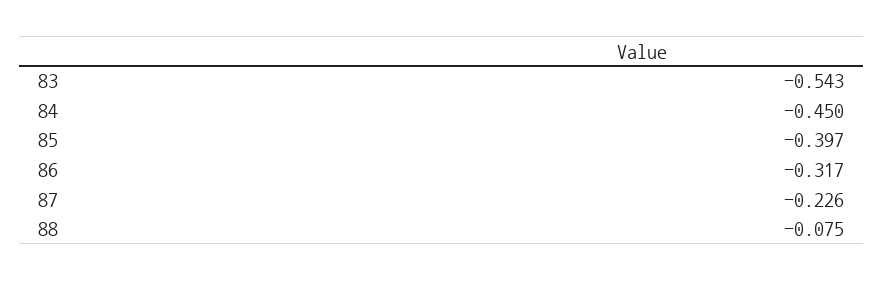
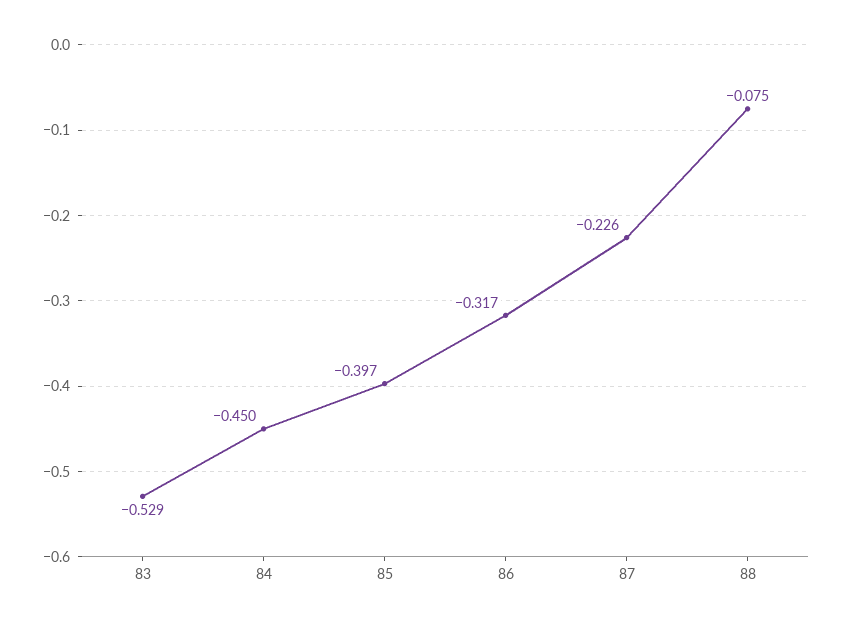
  {
-   "83": -0.543,
+   "83": -0.529,
    "84": -0.45,
    "85": -0.397,
    "86": -0.317,
    "87": -0.226,
    "88": -0.075
  }

